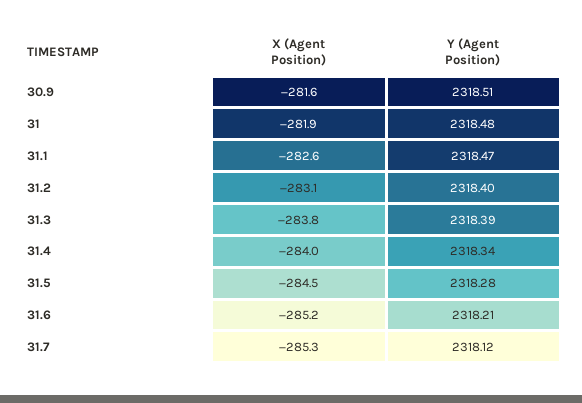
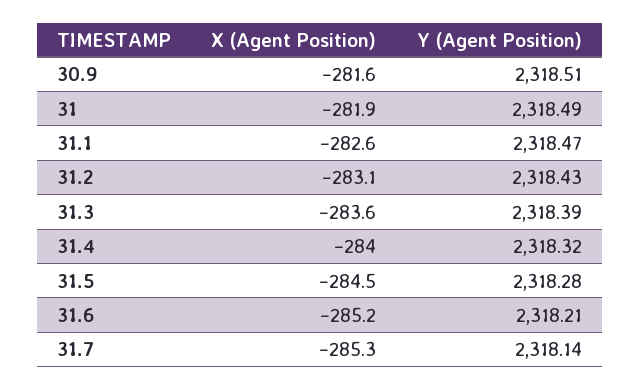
  {
    "X (Agent Position)": {
      "30.9": -281.6,
      "31": -281.9,
      "31.1": -282.6,
      "31.2": -283.1,
-     "31.3": -283.8,
+     "31.3": -283.6,
      "31.4": -284,
      "31.5": -284.5,
      "31.6": -285.2,
      "31.7": -285.3
    },
    "Y (Agent Position)": {
      "30.9": 2318.51,
-     "31": 2318.48,
+     "31": 2318.49,
      "31.1": 2318.47,
-     "31.2": 2318.4,
+     "31.2": 2318.43,
      "31.3": 2318.39,
-     "31.4": 2318.34,
+     "31.4": 2318.32,
      "31.5": 2318.28,
      "31.6": 2318.21,
-     "31.7": 2318.12
+     "31.7": 2318.14
    }
  }

